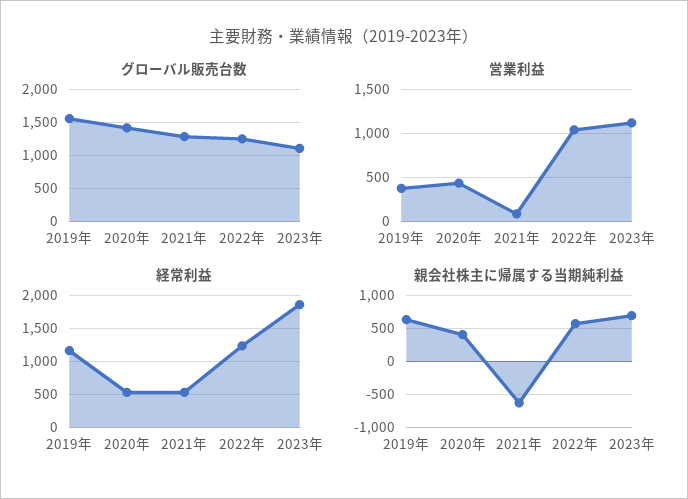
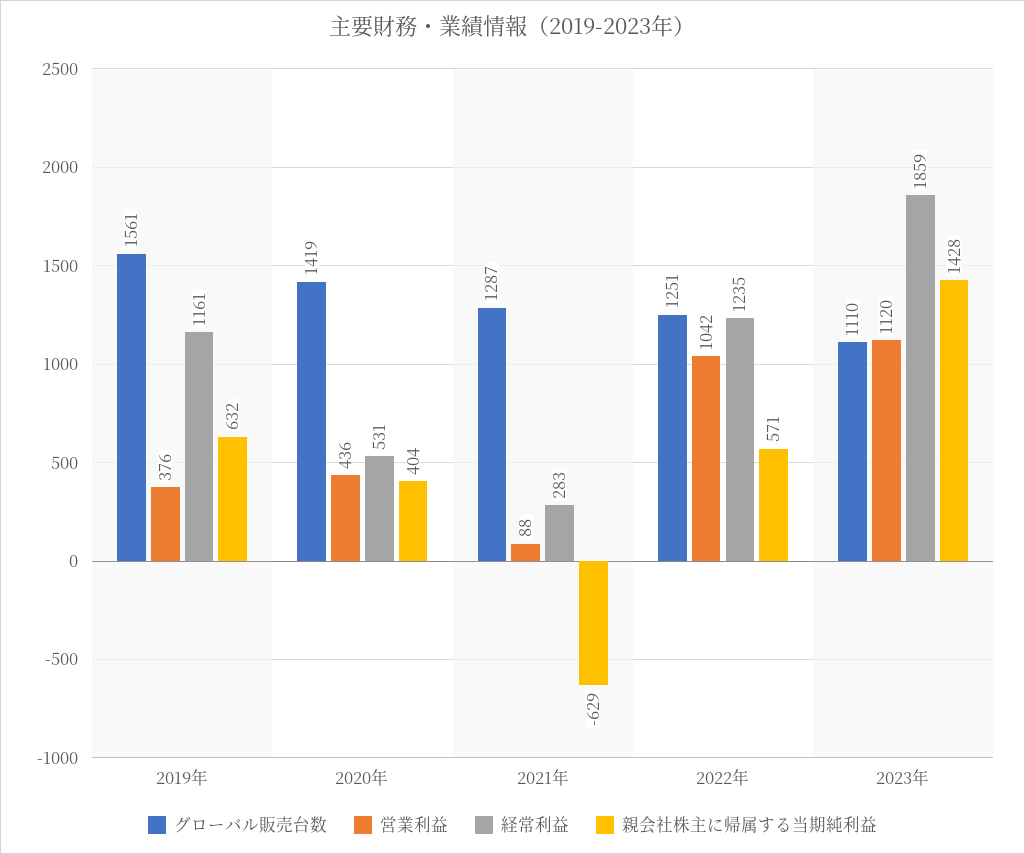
  {
    "グローバル販売台数": {
      "2019年": 1561,
      "2020年": 1419,
      "2021年": 1287,
      "2022年": 1251,
      "2023年": 1110
    },
    "営業利益": {
      "2019年": 376,
      "2020年": 436,
      "2021年": 88,
      "2022年": 1042,
      "2023年": 1120
    },
    "経常利益": {
      "2019年": 1161,
      "2020年": 531,
-     "2021年": 500,
+     "2021年": 283,
      "2022年": 1235,
      "2023年": 1859
    },
    "親会社株主に帰属する当期純利益": {
      "2019年": 632,
      "2020年": 404,
      "2021年": -629,
      "2022年": 571,
-     "2023年": 700
+     "2023年": 1428
    }
  }

